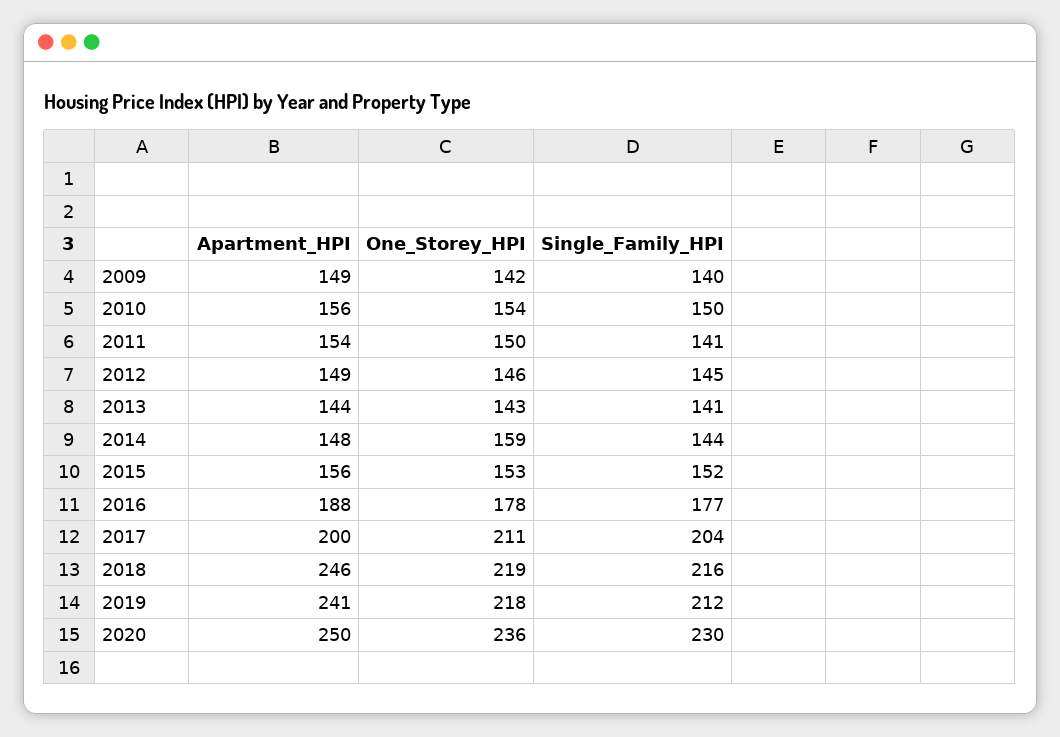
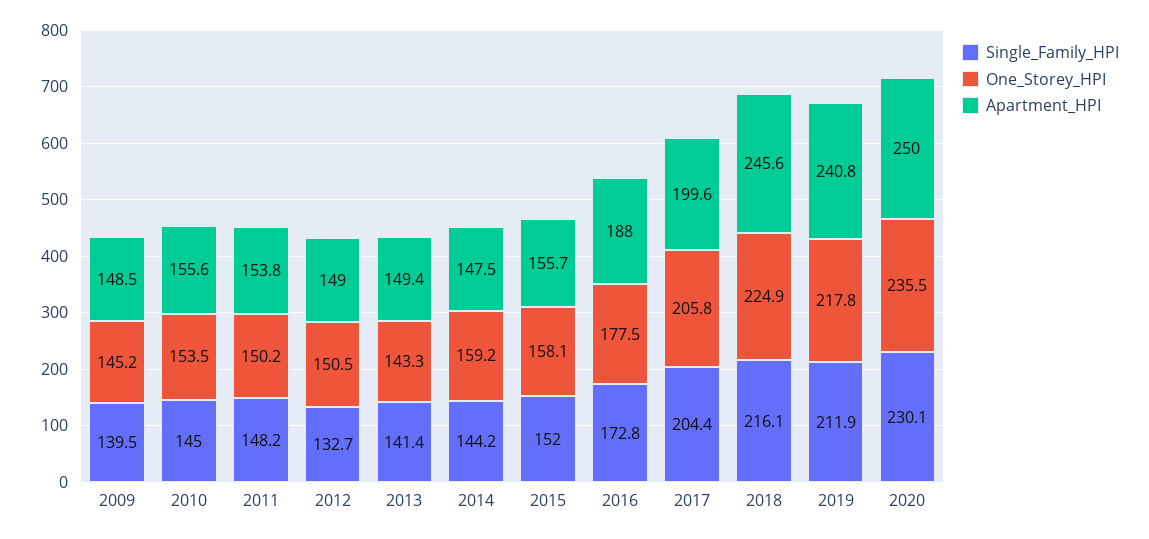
  {
    "Apartment_HPI": {
      "2009": 148.5,
      "2010": 155.6,
      "2011": 153.8,
      "2012": 149,
-     "2013": 144,
+     "2013": 149.4,
      "2014": 147.5,
      "2015": 155.7,
      "2016": 188,
      "2017": 199.6,
      "2018": 245.6,
      "2019": 240.8,
      "2020": 250
    },
    "One_Storey_HPI": {
-     "2009": 142,
+     "2009": 145.2,
      "2010": 153.5,
      "2011": 150.2,
-     "2012": 146,
+     "2012": 150.5,
      "2013": 143.3,
      "2014": 159.2,
-     "2015": 153,
+     "2015": 158.1,
      "2016": 177.5,
-     "2017": 211,
+     "2017": 205.8,
-     "2018": 219,
+     "2018": 224.9,
      "2019": 217.8,
      "2020": 235.5
    },
    "Single_Family_HPI": {
      "2009": 139.5,
-     "2010": 150,
+     "2010": 145,
-     "2011": 141,
+     "2011": 148.2,
-     "2012": 145,
+     "2012": 132.7,
      "2013": 141.4,
      "2014": 144.2,
      "2015": 152,
-     "2016": 177,
+     "2016": 172.8,
      "2017": 204.4,
      "2018": 216.1,
      "2019": 211.9,
      "2020": 230.1
    }
  }

